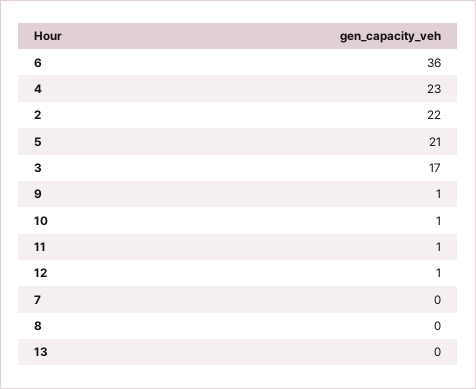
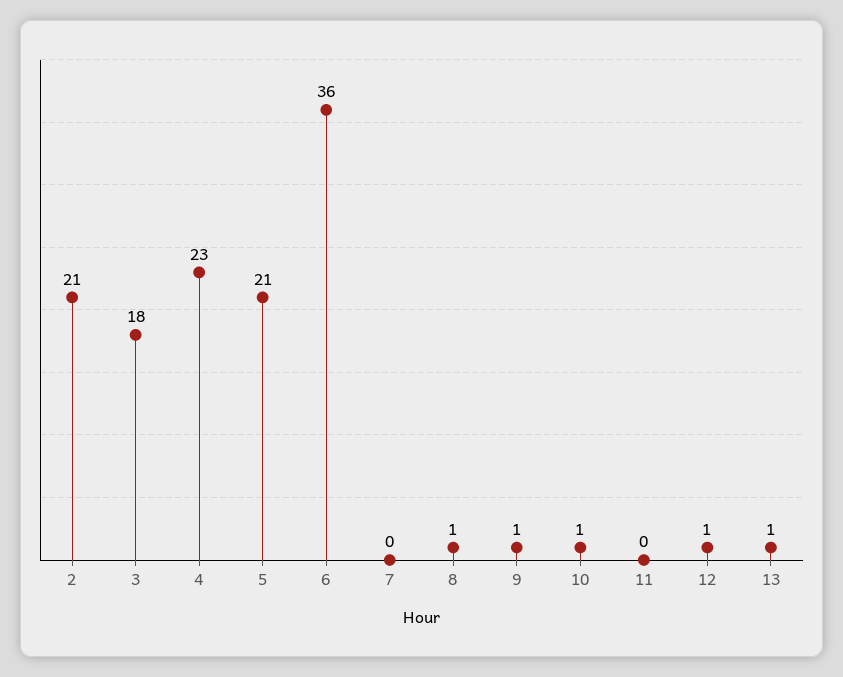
  {
    "6": 36,
    "4": 23,
-   "2": 22,
+   "2": 21,
    "5": 21,
-   "3": 17,
+   "3": 18,
    "9": 1,
    "10": 1,
-   "11": 1,
+   "11": 0,
    "12": 1,
    "7": 0,
-   "8": 0,
+   "8": 1,
-   "13": 0
+   "13": 1
  }

